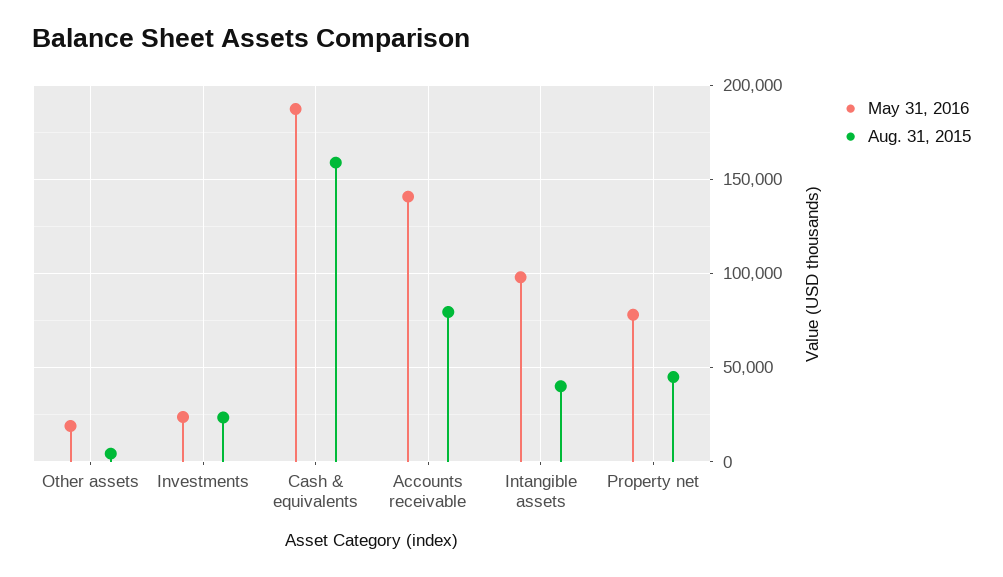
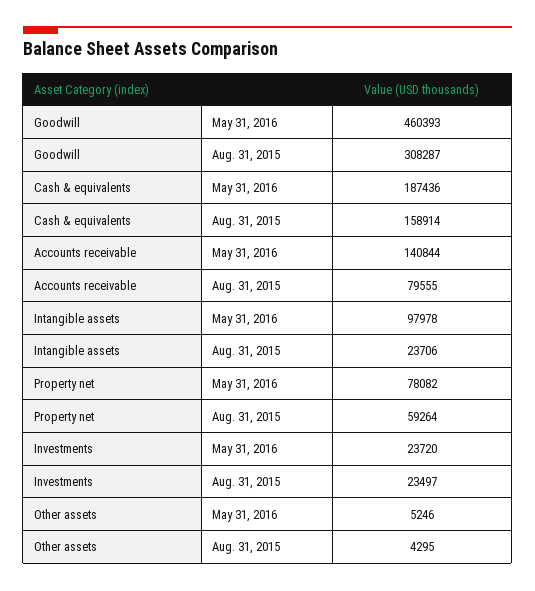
  {
    "May 31, 2016": {
-     "Other assets": 20000,
+     "Other assets": 5246,
      "Investments": 23720,
      "Cash & equivalents": 187436,
      "Accounts receivable": 140844,
      "Intangible assets": 97978,
-     "Property net": 78082
+     "Property net": 78082,
+     "Goodwill": 460393
    },
    "Aug. 31, 2015": {
      "Other assets": 4295,
      "Investments": 23497,
      "Cash & equivalents": 158914,
      "Accounts receivable": 79555,
-     "Intangible assets": 40000,
+     "Intangible assets": 23706,
-     "Property net": 45000
+     "Property net": 59264,
+     "Goodwill": 308287
    }
  }

